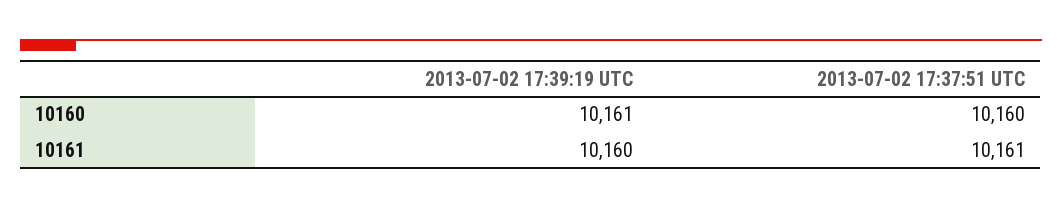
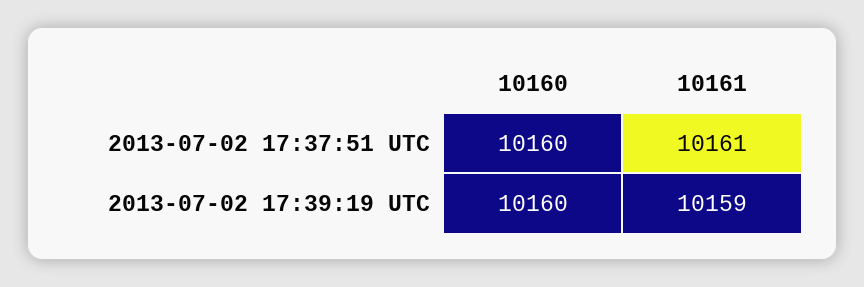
  {
    "2013-07-02 17:39:19 UTC": {
-     "10160": 10161,
+     "10160": 10160,
-     "10161": 10160
+     "10161": 10159
    },
    "2013-07-02 17:37:51 UTC": {
      "10160": 10160,
      "10161": 10161
    }
  }

